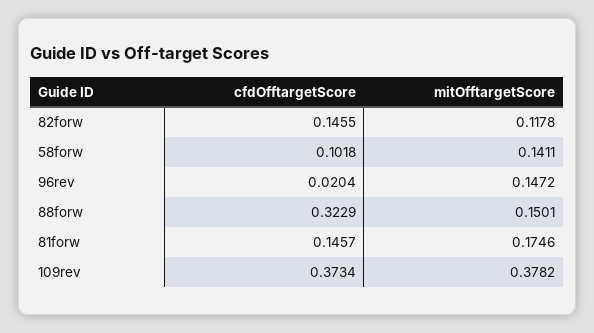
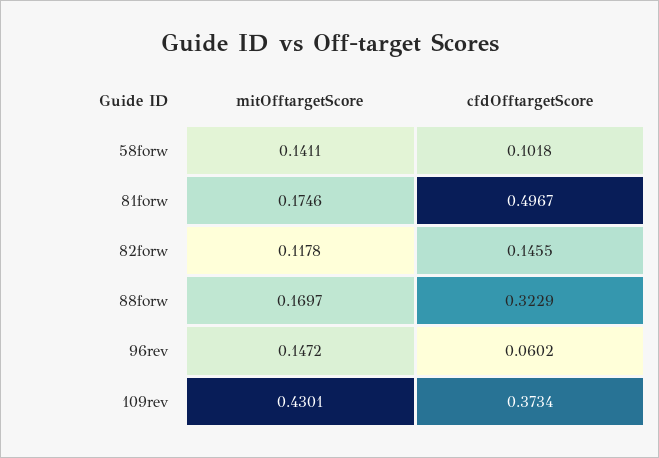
  {
    "cfdOfftargetScore": {
      "82forw": 0.1455,
      "58forw": 0.1018,
-     "96rev": 0.0204,
+     "96rev": 0.0602,
      "88forw": 0.3229,
-     "81forw": 0.1457,
+     "81forw": 0.4967,
      "109rev": 0.3734
    },
    "mitOfftargetScore": {
      "82forw": 0.1178,
      "58forw": 0.1411,
      "96rev": 0.1472,
-     "88forw": 0.1501,
+     "88forw": 0.1697,
      "81forw": 0.1746,
-     "109rev": 0.3782
+     "109rev": 0.4301
    }
  }

